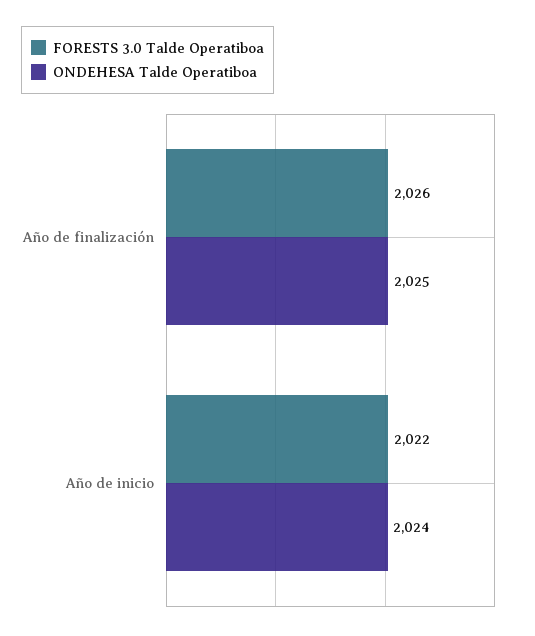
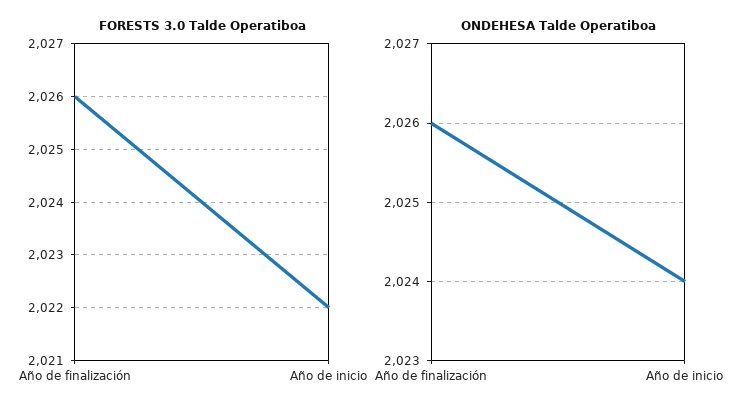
  {
    "FORESTS 3.0 Talde Operatiboa": {
      "Año de finalización": 2026,
      "Año de inicio": 2022
    },
    "ONDEHESA Talde Operatiboa": {
-     "Año de finalización": 2025,
+     "Año de finalización": 2026,
      "Año de inicio": 2024
    }
  }

